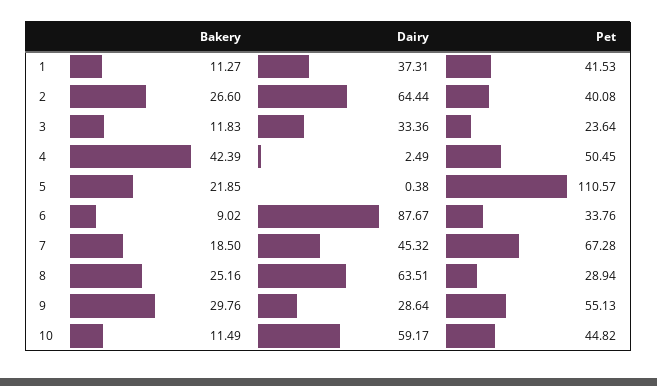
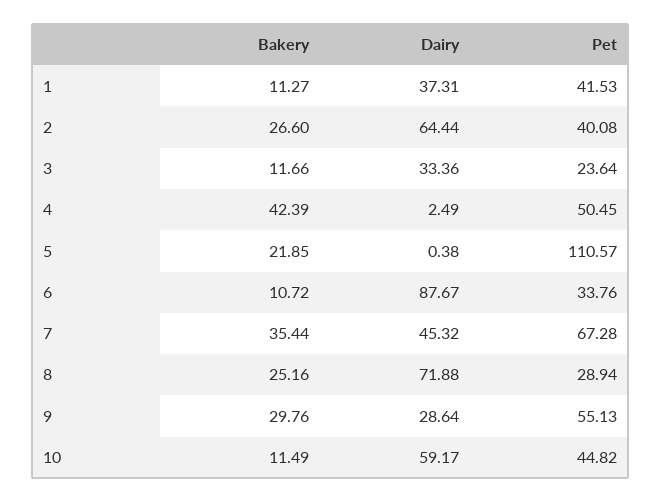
  {
    "Bakery": {
      "1": 11.27,
      "2": 26.6,
-     "3": 11.83,
+     "3": 11.66,
      "4": 42.39,
      "5": 21.85,
-     "6": 9.02,
+     "6": 10.72,
-     "7": 18.5,
+     "7": 35.44,
      "8": 25.16,
      "9": 29.76,
      "10": 11.49
    },
    "Dairy": {
      "1": 37.31,
      "2": 64.44,
      "3": 33.36,
      "4": 2.49,
      "5": 0.38,
      "6": 87.67,
      "7": 45.32,
-     "8": 63.51,
+     "8": 71.88,
      "9": 28.64,
      "10": 59.17
    },
    "Pet": {
      "1": 41.53,
      "2": 40.08,
      "3": 23.64,
      "4": 50.45,
      "5": 110.57,
      "6": 33.76,
      "7": 67.28,
      "8": 28.94,
      "9": 55.13,
      "10": 44.82
    }
  }

